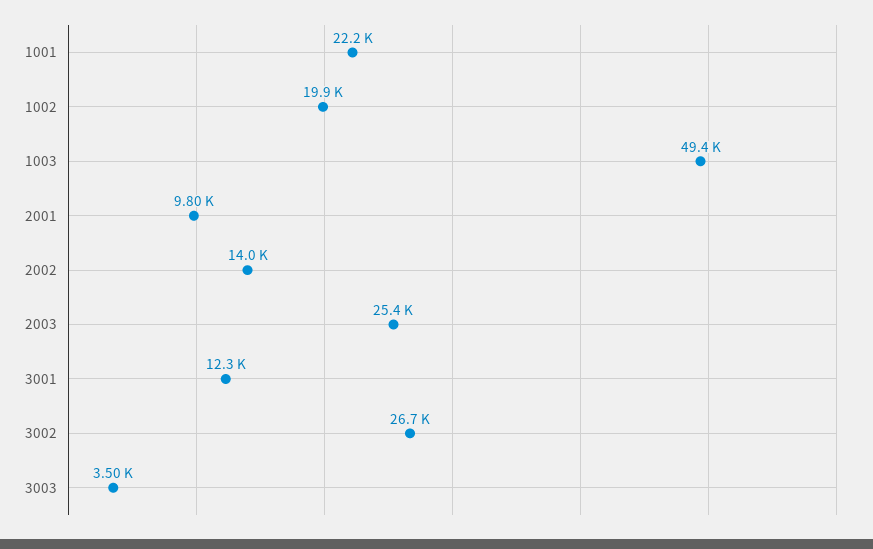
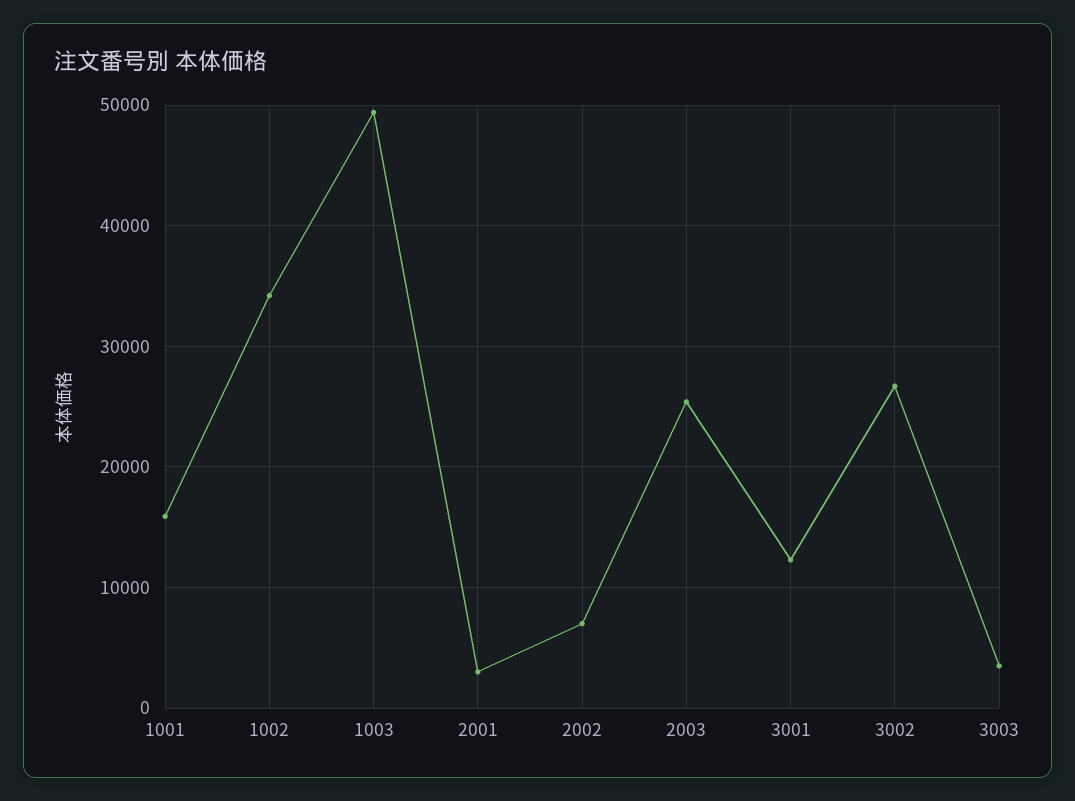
  {
-   "1001": 22200,
+   "1001": 16000,
-   "1002": 19900,
+   "1002": 34000,
    "1003": 49400,
-   "2001": 9800,
+   "2001": 3000,
-   "2002": 14000,
+   "2002": 7000,
    "2003": 25400,
    "3001": 12300,
    "3002": 26700,
    "3003": 3500
  }

